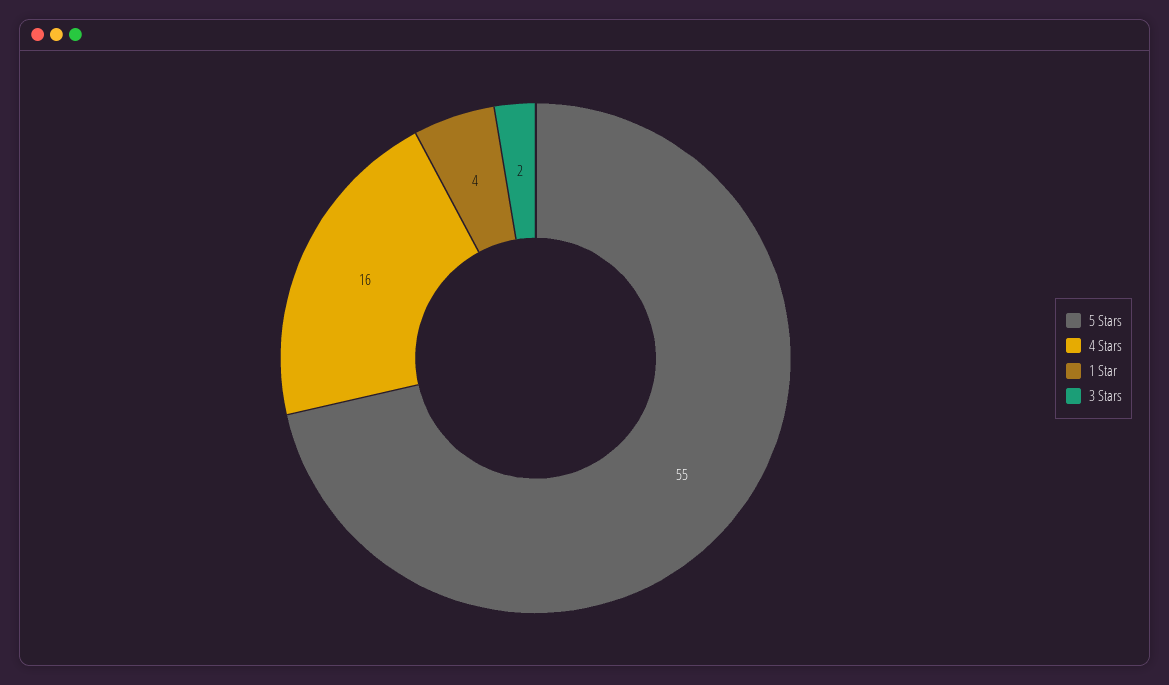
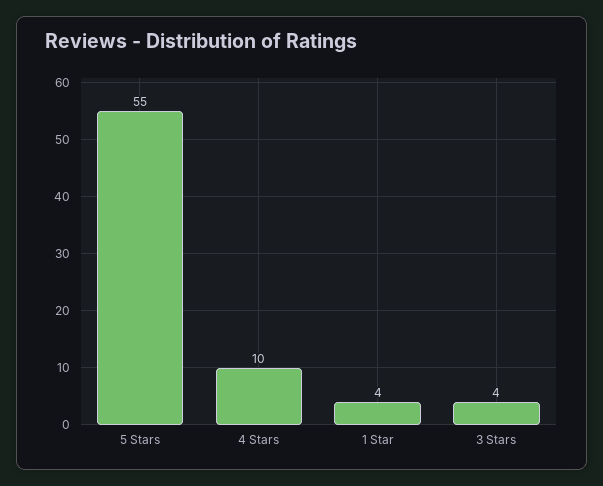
  {
    "5 Stars": 55,
-   "4 Stars": 16,
+   "4 Stars": 10,
    "1 Star": 4,
-   "3 Stars": 2
+   "3 Stars": 4
  }

